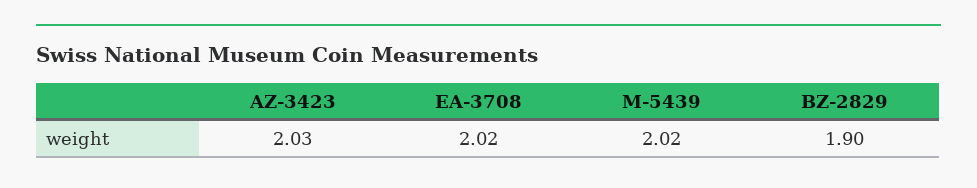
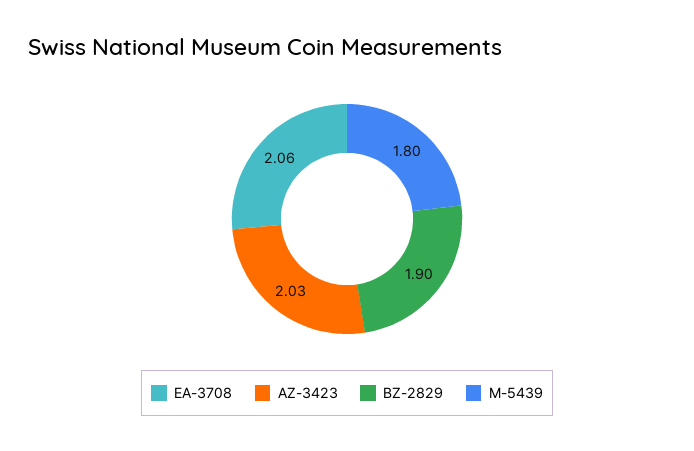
  {
    "AZ-3423": 2.03,
-   "EA-3708": 2.02,
+   "EA-3708": 2.06,
-   "M-5439": 2.02,
+   "M-5439": 1.8,
    "BZ-2829": 1.9
  }

